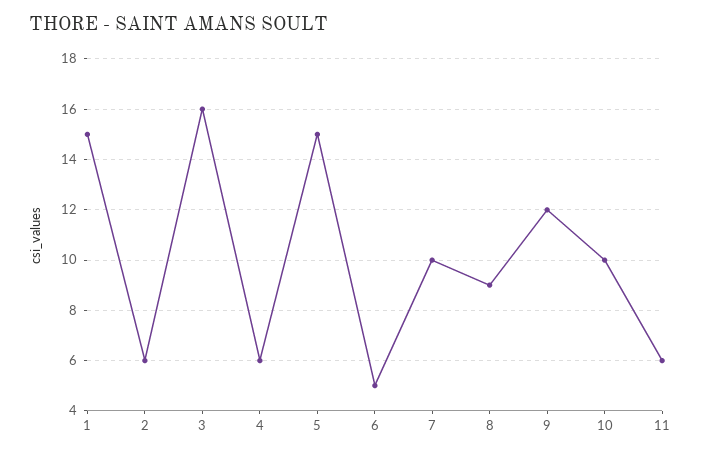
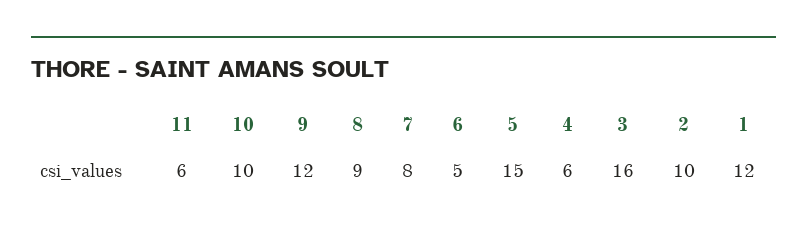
  {
-   "1": 15,
+   "1": 12,
-   "2": 6,
+   "2": 10,
    "3": 16,
    "4": 6,
    "5": 15,
    "6": 5,
-   "7": 10,
+   "7": 8,
    "8": 9,
    "9": 12,
    "10": 10,
    "11": 6
  }

